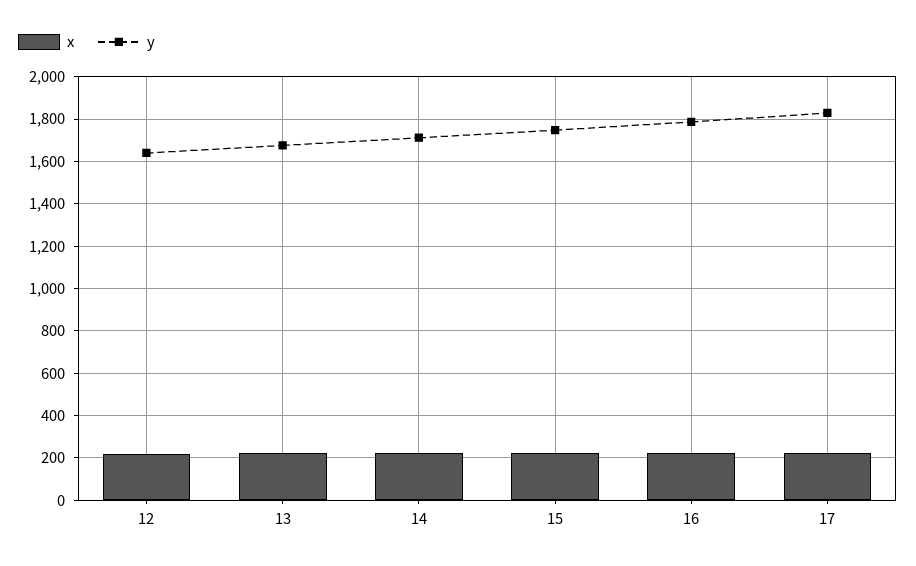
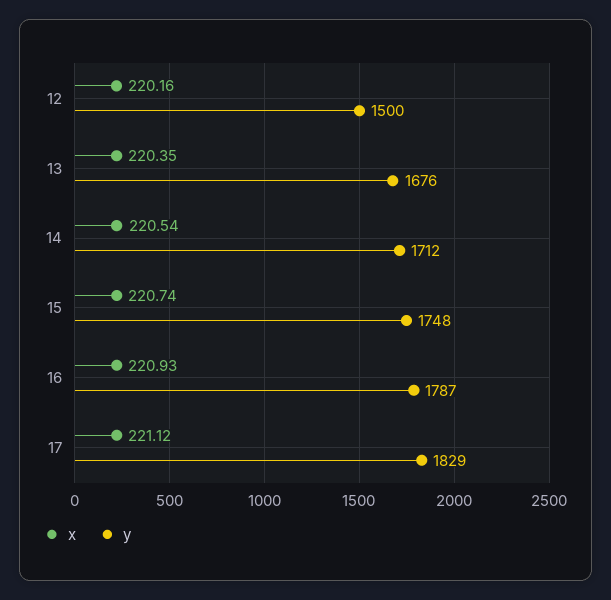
  {
    "x": {
      "12": 220.16,
      "13": 220.35,
      "14": 220.54,
      "15": 220.74,
      "16": 220.93,
      "17": 221.12
    },
    "y": {
-     "12": 1650,
+     "12": 1500,
      "13": 1676,
      "14": 1712,
      "15": 1748,
      "16": 1787,
      "17": 1829
    }
  }

